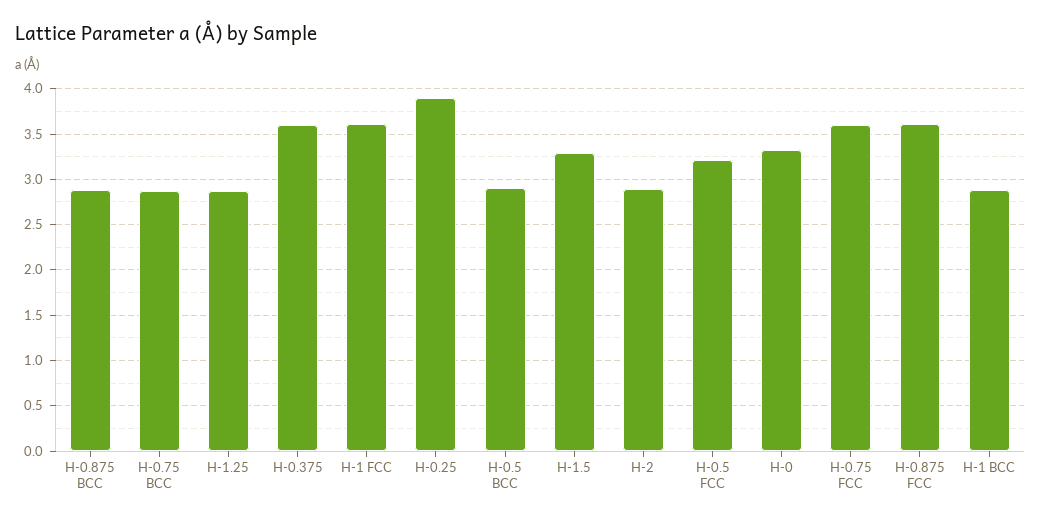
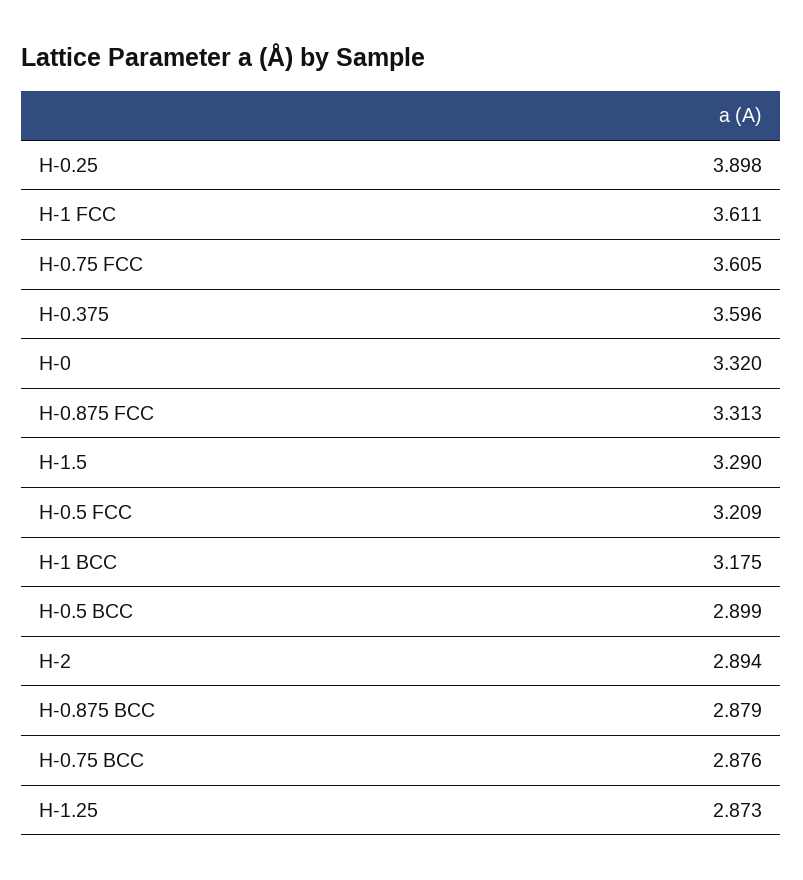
  {
    "H-0.875 BCC": 2.879,
    "H-0.75 BCC": 2.876,
    "H-1.25": 2.873,
    "H-0.375": 3.596,
    "H-1 FCC": 3.611,
    "H-0.25": 3.898,
    "H-0.5 BCC": 2.899,
    "H-1.5": 3.29,
    "H-2": 2.894,
    "H-0.5 FCC": 3.209,
    "H-0": 3.32,
    "H-0.75 FCC": 3.605,
-   "H-0.875 FCC": 3.6,
+   "H-0.875 FCC": 3.313,
-   "H-1 BCC": 2.9
+   "H-1 BCC": 3.175
  }

